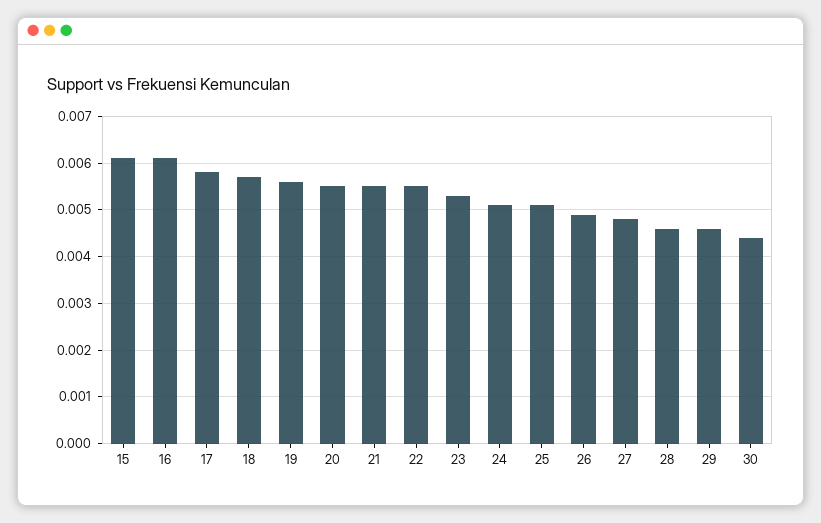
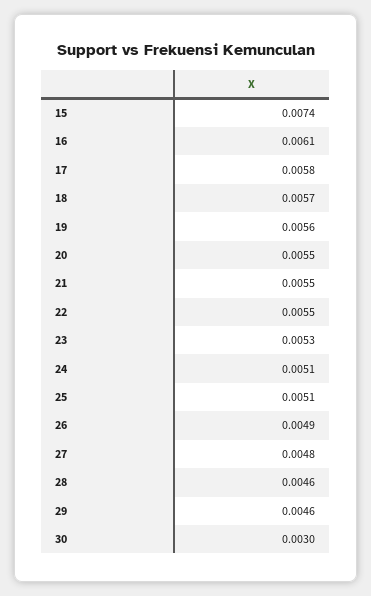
  {
-   "15": 0.006,
+   "15": 0.0074,
    "16": 0.0061,
    "17": 0.0058,
    "18": 0.0057,
    "19": 0.0056,
    "20": 0.0055,
    "21": 0.0055,
    "22": 0.0055,
    "23": 0.0053,
    "24": 0.0051,
    "25": 0.0051,
    "26": 0.0049,
    "27": 0.0048,
    "28": 0.0046,
    "29": 0.0046,
-   "30": 0.0045
+   "30": 0.003
  }

